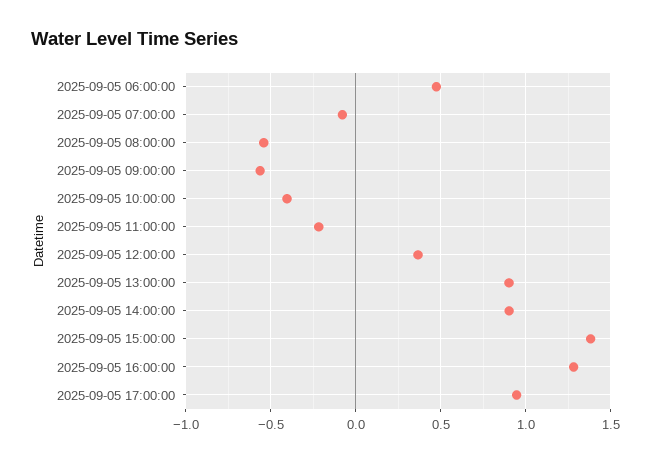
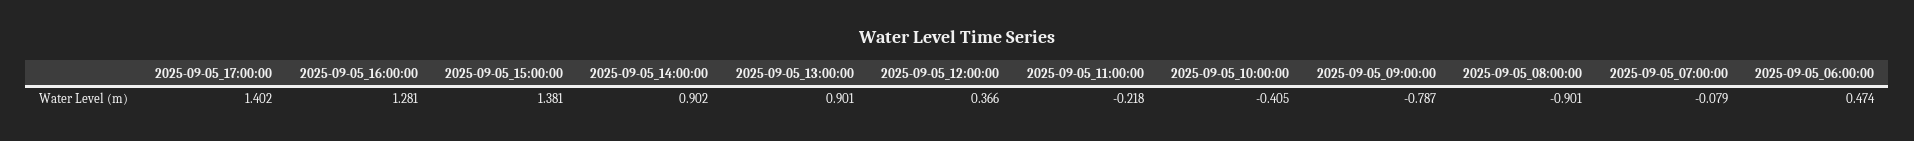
  {
    "2025-09-05 06:00:00": 0.474,
    "2025-09-05 07:00:00": -0.079,
-   "2025-09-05 08:00:00": -0.55,
+   "2025-09-05 08:00:00": -0.901,
-   "2025-09-05 09:00:00": -0.55,
+   "2025-09-05 09:00:00": -0.787,
    "2025-09-05 10:00:00": -0.405,
    "2025-09-05 11:00:00": -0.218,
    "2025-09-05 12:00:00": 0.366,
    "2025-09-05 13:00:00": 0.901,
    "2025-09-05 14:00:00": 0.902,
    "2025-09-05 15:00:00": 1.381,
    "2025-09-05 16:00:00": 1.281,
-   "2025-09-05 17:00:00": 0.95
+   "2025-09-05 17:00:00": 1.402
  }

